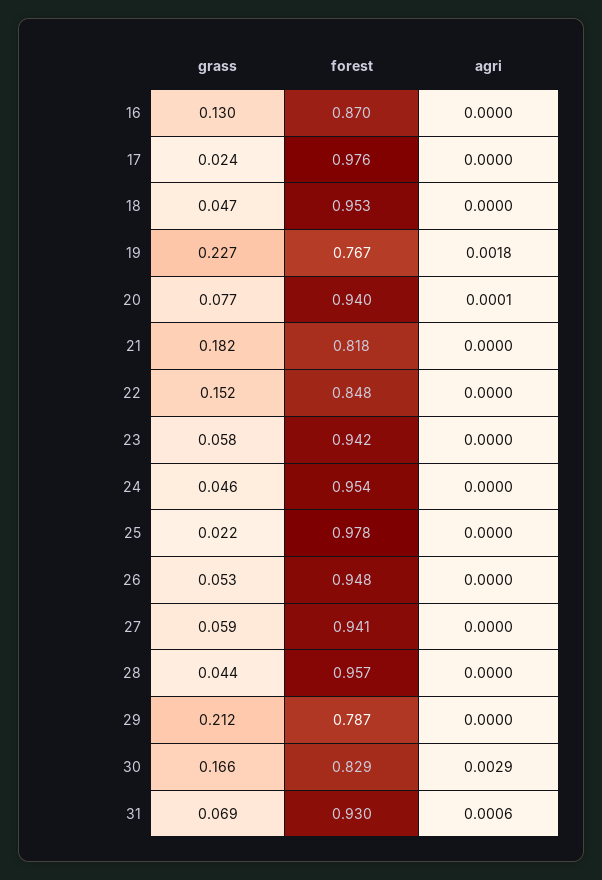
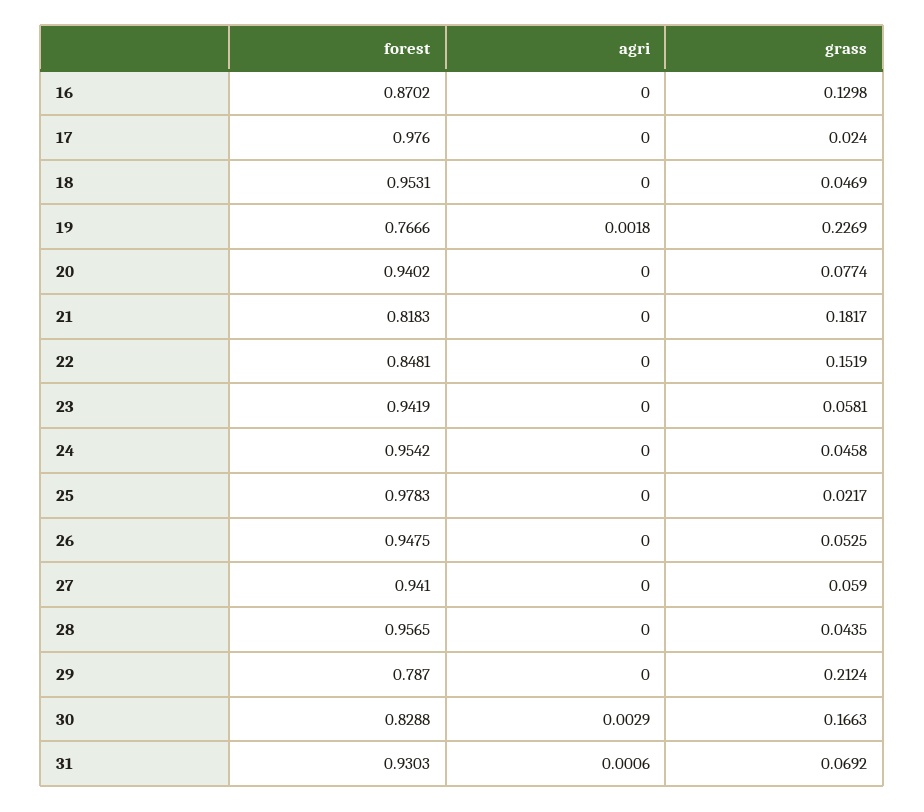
  {
    "grass": {
      "16": 0.1298,
      "17": 0.024,
      "18": 0.0469,
      "19": 0.2269,
      "20": 0.0774,
      "21": 0.1817,
      "22": 0.1519,
      "23": 0.0581,
      "24": 0.0458,
      "25": 0.0217,
      "26": 0.0525,
      "27": 0.059,
      "28": 0.0435,
      "29": 0.2124,
      "30": 0.1663,
      "31": 0.0692
    },
    "forest": {
      "16": 0.8702,
      "17": 0.976,
      "18": 0.9531,
      "19": 0.7666,
      "20": 0.9402,
      "21": 0.8183,
      "22": 0.8481,
      "23": 0.9419,
      "24": 0.9542,
      "25": 0.9783,
      "26": 0.9475,
      "27": 0.941,
      "28": 0.9565,
      "29": 0.787,
      "30": 0.8288,
      "31": 0.9303
    },
    "agri": {
      "16": 0,
      "17": 0,
      "18": 0,
      "19": 0.0018,
-     "20": 0.0001,
+     "20": 0,
      "21": 0,
      "22": 0,
      "23": 0,
      "24": 0,
      "25": 0,
      "26": 0,
      "27": 0,
      "28": 0,
      "29": 0,
      "30": 0.0029,
      "31": 0.0006
    }
  }

